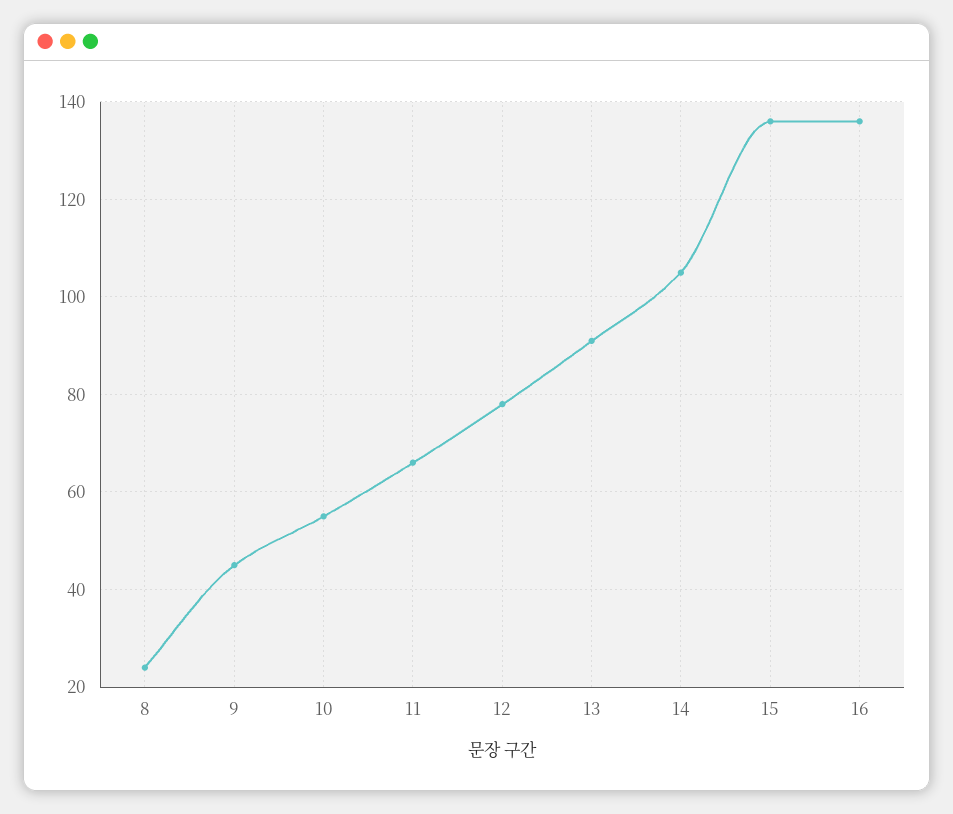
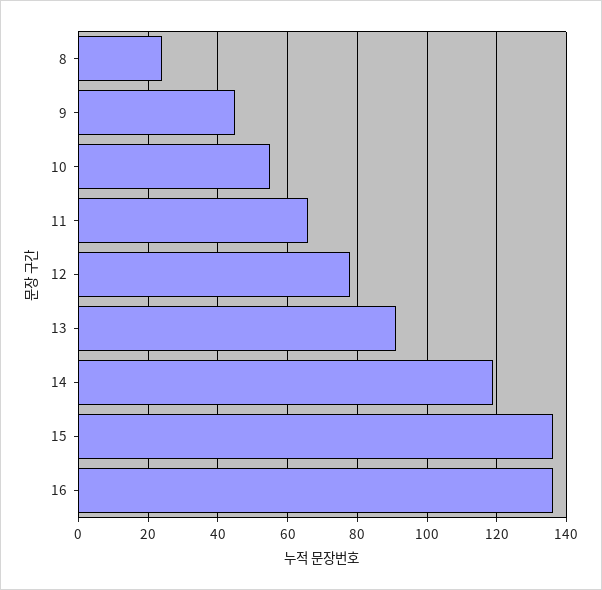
  {
    "8": 25,
    "9": 45,
    "10": 55,
    "11": 65,
    "12": 80,
    "13": 90,
-   "14": 105,
+   "14": 120,
    "15": 135,
    "16": 135
  }

